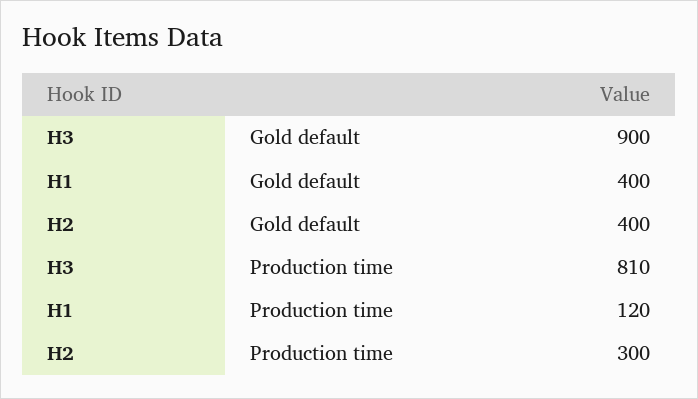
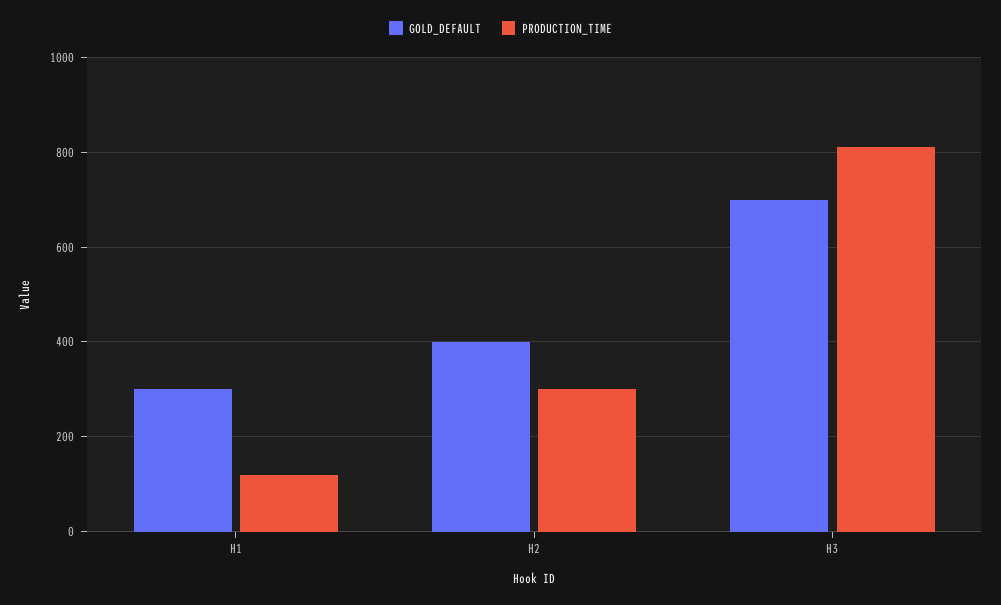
  {
    "Gold default": {
-     "H3": 900,
+     "H3": 700,
-     "H1": 400,
+     "H1": 300,
      "H2": 400
    },
    "Production time": {
      "H3": 810,
      "H1": 120,
      "H2": 300
    }
  }

